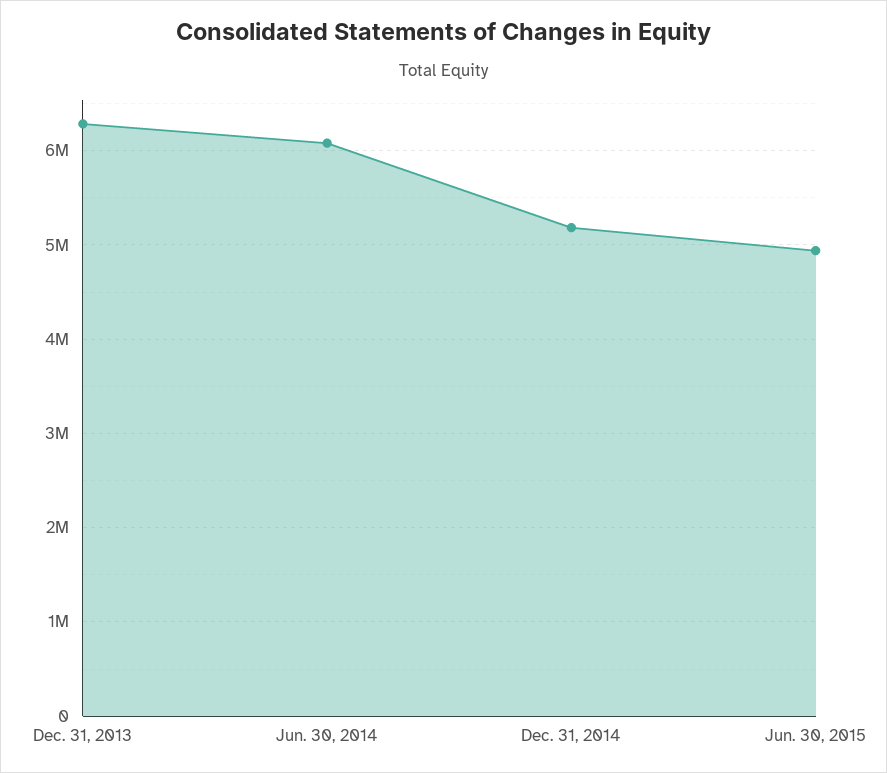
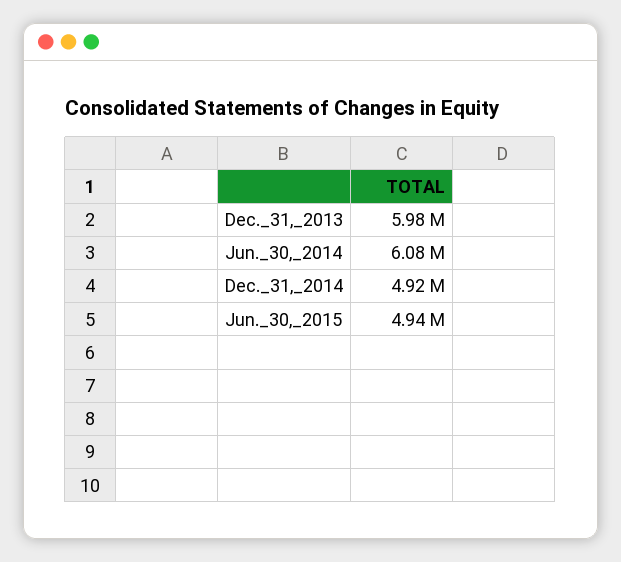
  {
-   "Dec. 31, 2013": 6300000,
+   "Dec. 31, 2013": 5980000,
    "Jun. 30, 2014": 6080000,
-   "Dec. 31, 2014": 5200000,
+   "Dec. 31, 2014": 4920000,
    "Jun. 30, 2015": 4940000
  }

